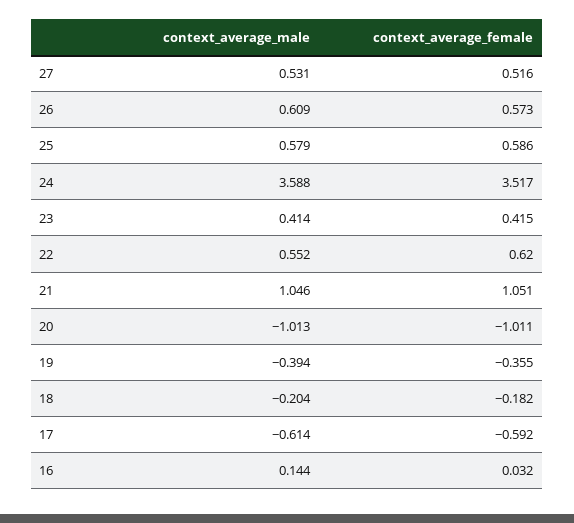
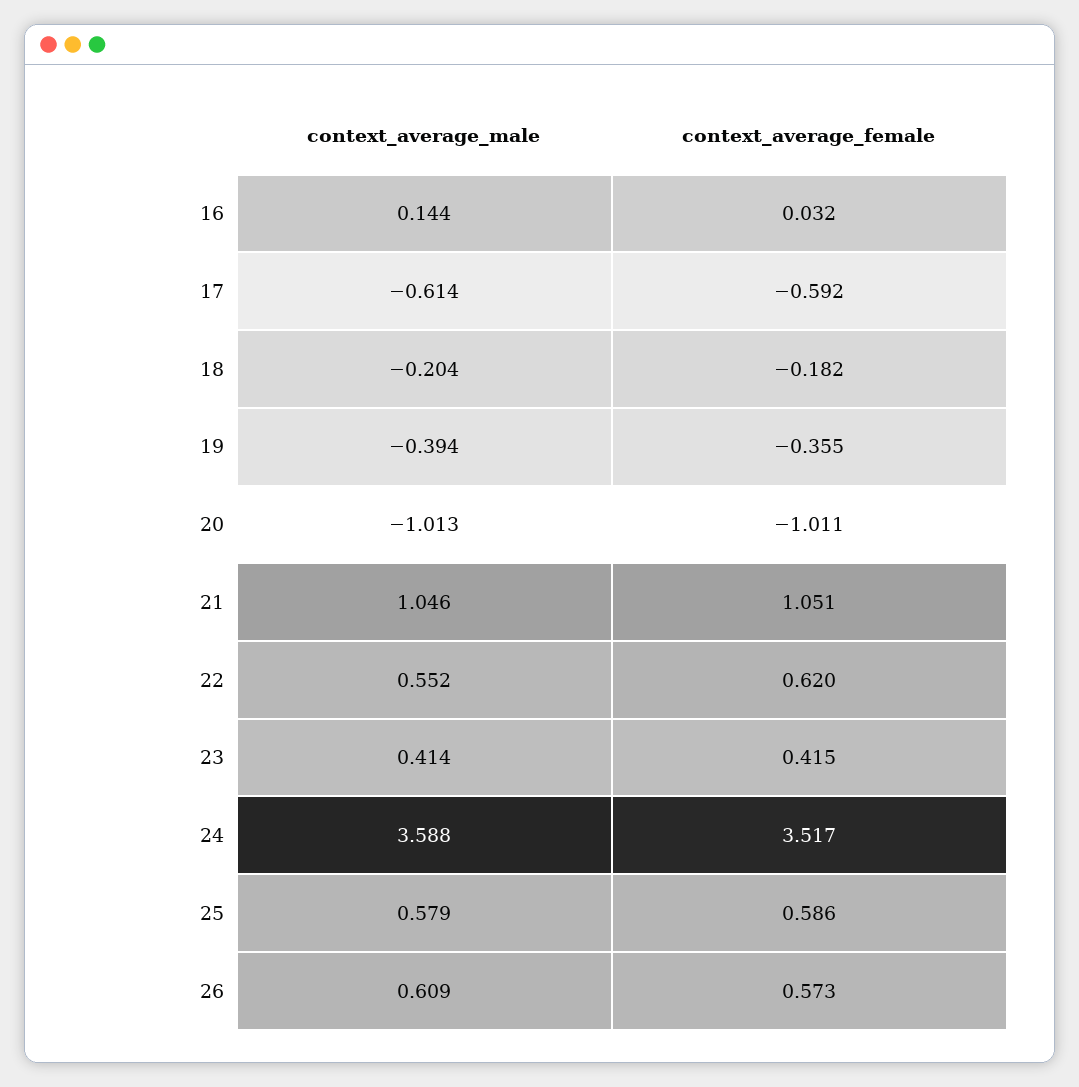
  {
    "context_average_male": {
-     "27": 0.531,
      "26": 0.609,
      "25": 0.579,
      "24": 3.588,
      "23": 0.414,
      "22": 0.552,
      "21": 1.046,
      "20": -1.013,
      "19": -0.394,
      "18": -0.204,
      "17": -0.614,
      "16": 0.144
    },
    "context_average_female": {
-     "27": 0.516,
      "26": 0.573,
      "25": 0.586,
      "24": 3.517,
      "23": 0.415,
      "22": 0.62,
      "21": 1.051,
      "20": -1.011,
      "19": -0.355,
      "18": -0.182,
      "17": -0.592,
      "16": 0.032
    }
  }

